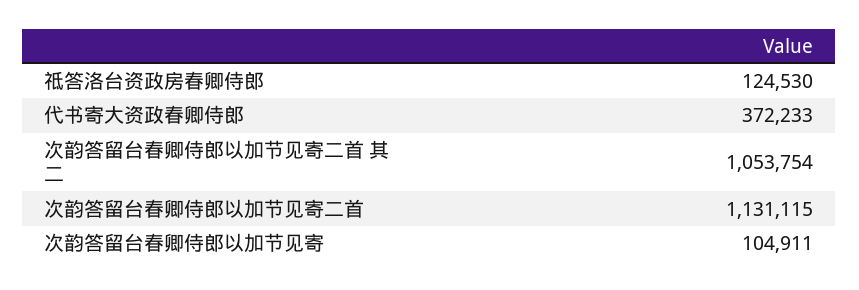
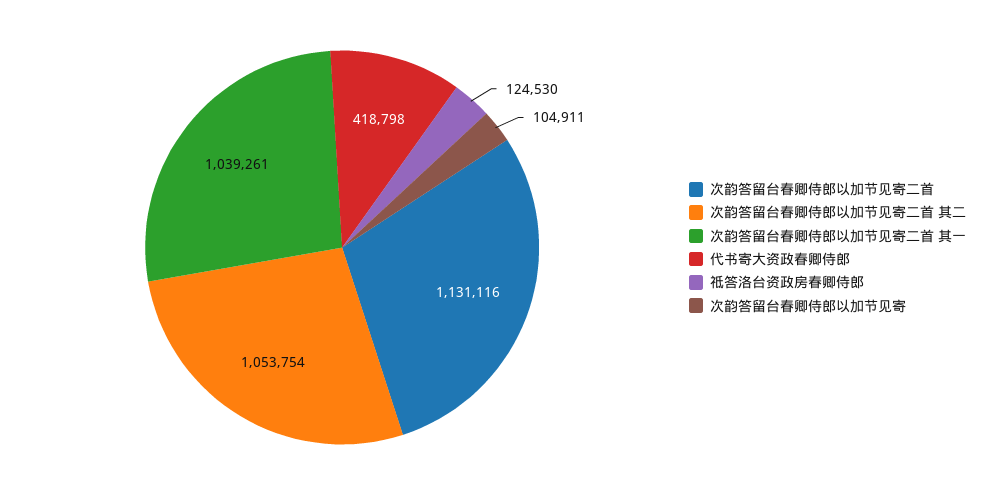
  {
    "祗答洛台资政房春卿侍郎": 124530,
-   "代书寄大资政春卿侍郎": 372233,
+   "代书寄大资政春卿侍郎": 418798,
    "次韵答留台春卿侍郎以加节见寄二首 其二": 1053754,
-   "次韵答留台春卿侍郎以加节见寄二首": 1131115,
+   "次韵答留台春卿侍郎以加节见寄二首": 1131116,
-   "次韵答留台春卿侍郎以加节见寄": 104911
+   "次韵答留台春卿侍郎以加节见寄": 104911,
+   "次韵答留台春卿侍郎以加节见寄二首 其一": 1039261
  }

